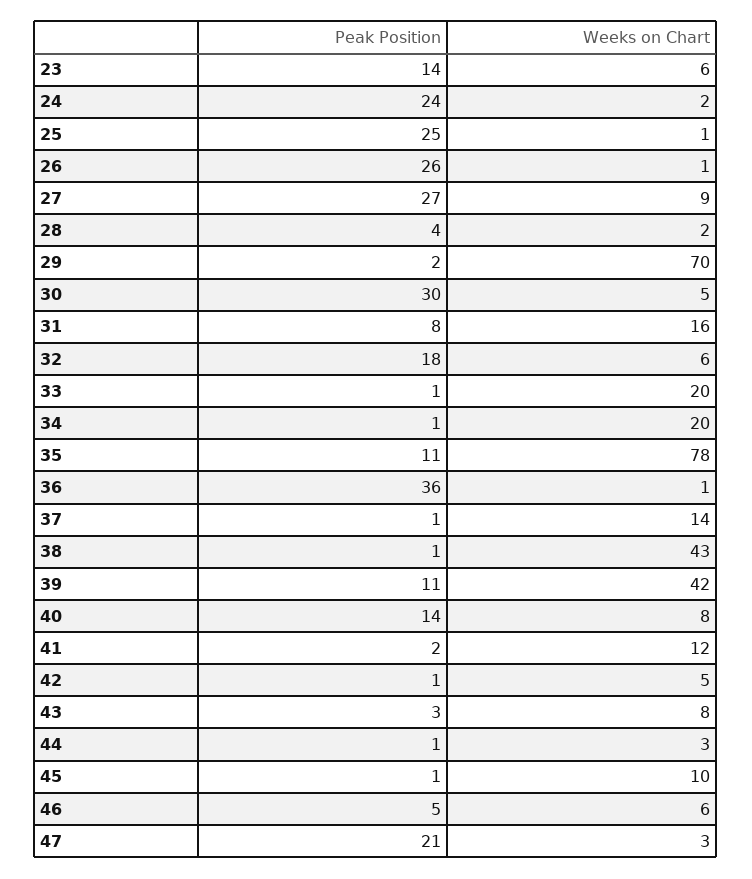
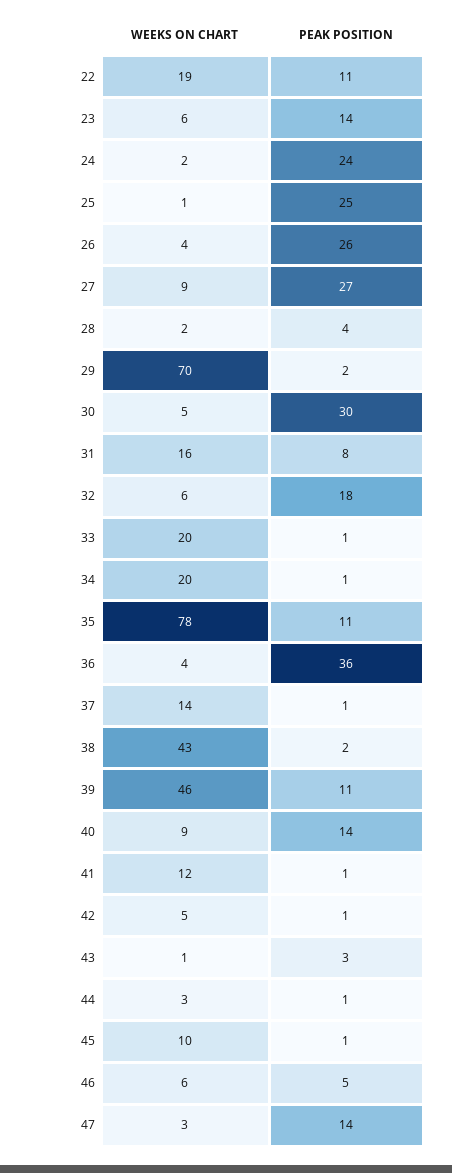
  {
    "Peak Position": {
      "23": 14,
      "24": 24,
      "25": 25,
      "26": 26,
      "27": 27,
      "28": 4,
      "29": 2,
      "30": 30,
      "31": 8,
      "32": 18,
      "33": 1,
      "34": 1,
      "35": 11,
      "36": 36,
      "37": 1,
-     "38": 1,
+     "38": 2,
      "39": 11,
      "40": 14,
-     "41": 2,
+     "41": 1,
      "42": 1,
      "43": 3,
      "44": 1,
      "45": 1,
      "46": 5,
-     "47": 21
+     "47": 14,
+     "22": 11
    },
    "Weeks on Chart": {
      "23": 6,
      "24": 2,
      "25": 1,
-     "26": 1,
+     "26": 4,
      "27": 9,
      "28": 2,
      "29": 70,
      "30": 5,
      "31": 16,
      "32": 6,
      "33": 20,
      "34": 20,
      "35": 78,
-     "36": 1,
+     "36": 4,
      "37": 14,
      "38": 43,
-     "39": 42,
+     "39": 46,
-     "40": 8,
+     "40": 9,
      "41": 12,
      "42": 5,
-     "43": 8,
+     "43": 1,
      "44": 3,
      "45": 10,
      "46": 6,
-     "47": 3
+     "47": 3,
+     "22": 19
    }
  }

